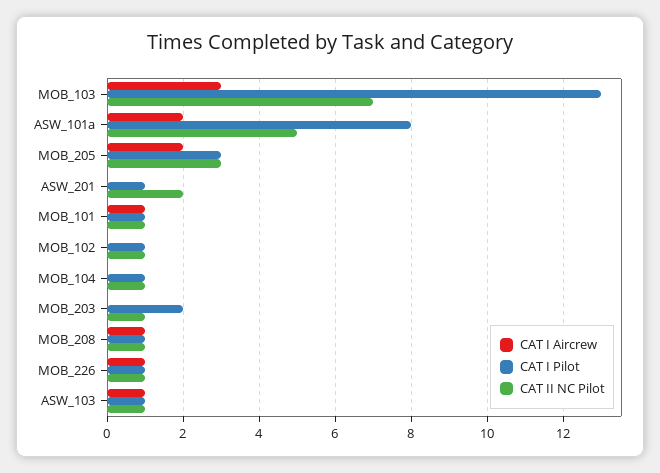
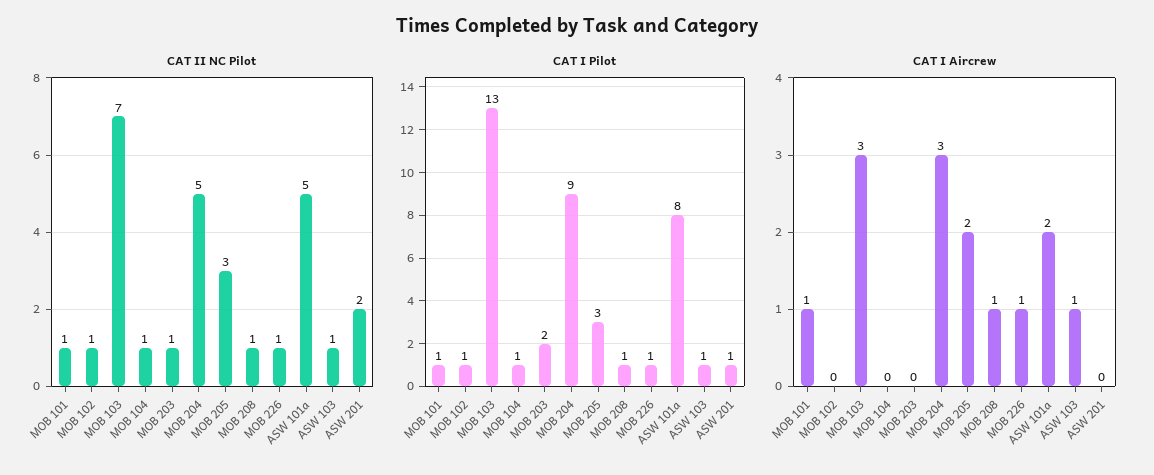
  {
    "CAT I Aircrew": {
      "MOB_103": 3,
      "ASW_101a": 2,
      "MOB_205": 2,
      "ASW_201": 0,
      "MOB_101": 1,
      "MOB_102": 0,
      "MOB_104": 0,
      "MOB_203": 0,
      "MOB_208": 1,
      "MOB_226": 1,
-     "ASW_103": 1
+     "ASW_103": 1,
+     "MOB 204": 3
    },
    "CAT I Pilot": {
      "MOB_103": 13,
      "ASW_101a": 8,
      "MOB_205": 3,
      "ASW_201": 1,
      "MOB_101": 1,
      "MOB_102": 1,
      "MOB_104": 1,
      "MOB_203": 2,
      "MOB_208": 1,
      "MOB_226": 1,
-     "ASW_103": 1
+     "ASW_103": 1,
+     "MOB 204": 9
    },
    "CAT II NC Pilot": {
      "MOB_103": 7,
      "ASW_101a": 5,
      "MOB_205": 3,
      "ASW_201": 2,
      "MOB_101": 1,
      "MOB_102": 1,
      "MOB_104": 1,
      "MOB_203": 1,
      "MOB_208": 1,
      "MOB_226": 1,
-     "ASW_103": 1
+     "ASW_103": 1,
+     "MOB 204": 5
    }
  }

